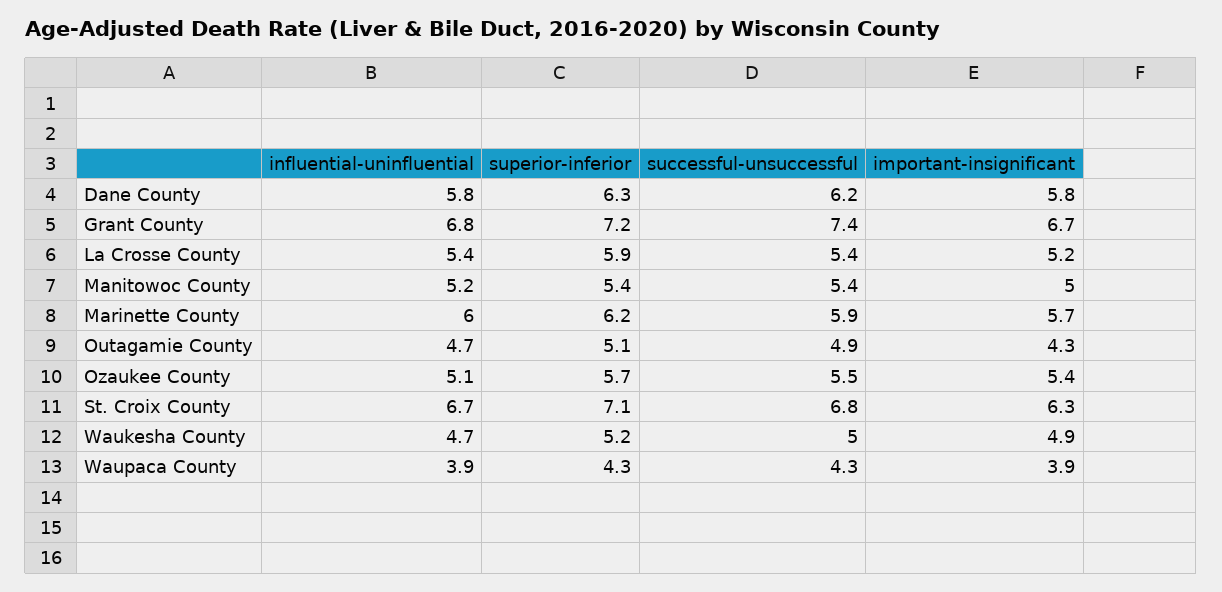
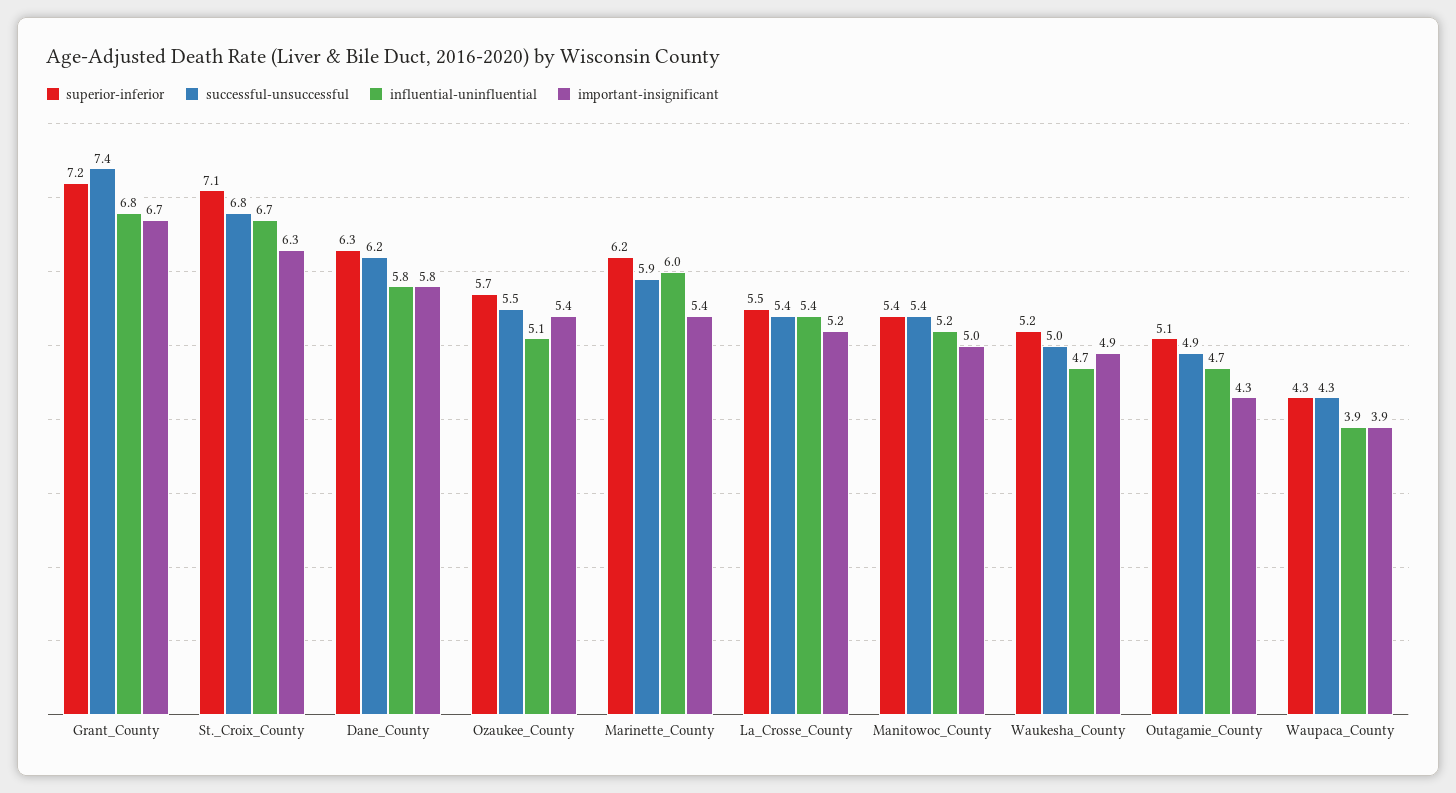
  {
    "influential-uninfluential": {
      "Dane County": 5.8,
      "Grant County": 6.8,
      "La Crosse County": 5.4,
      "Manitowoc County": 5.2,
      "Marinette County": 6,
      "Outagamie County": 4.7,
      "Ozaukee County": 5.1,
      "St. Croix County": 6.7,
      "Waukesha County": 4.7,
      "Waupaca County": 3.9
    },
    "superior-inferior": {
      "Dane County": 6.3,
      "Grant County": 7.2,
-     "La Crosse County": 5.9,
+     "La Crosse County": 5.5,
      "Manitowoc County": 5.4,
      "Marinette County": 6.2,
      "Outagamie County": 5.1,
      "Ozaukee County": 5.7,
      "St. Croix County": 7.1,
      "Waukesha County": 5.2,
      "Waupaca County": 4.3
    },
    "successful-unsuccessful": {
      "Dane County": 6.2,
      "Grant County": 7.4,
      "La Crosse County": 5.4,
      "Manitowoc County": 5.4,
      "Marinette County": 5.9,
      "Outagamie County": 4.9,
      "Ozaukee County": 5.5,
      "St. Croix County": 6.8,
      "Waukesha County": 5,
      "Waupaca County": 4.3
    },
    "important-insignificant": {
      "Dane County": 5.8,
      "Grant County": 6.7,
      "La Crosse County": 5.2,
      "Manitowoc County": 5,
-     "Marinette County": 5.7,
+     "Marinette County": 5.4,
      "Outagamie County": 4.3,
      "Ozaukee County": 5.4,
      "St. Croix County": 6.3,
      "Waukesha County": 4.9,
      "Waupaca County": 3.9
    }
  }

